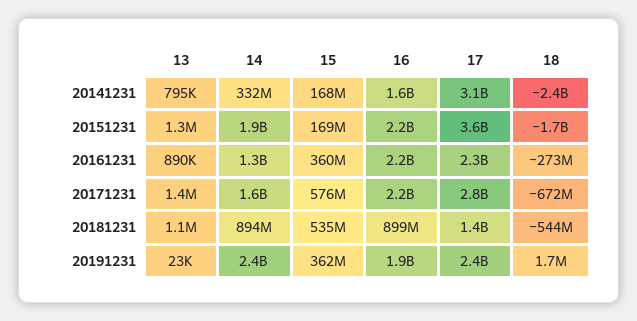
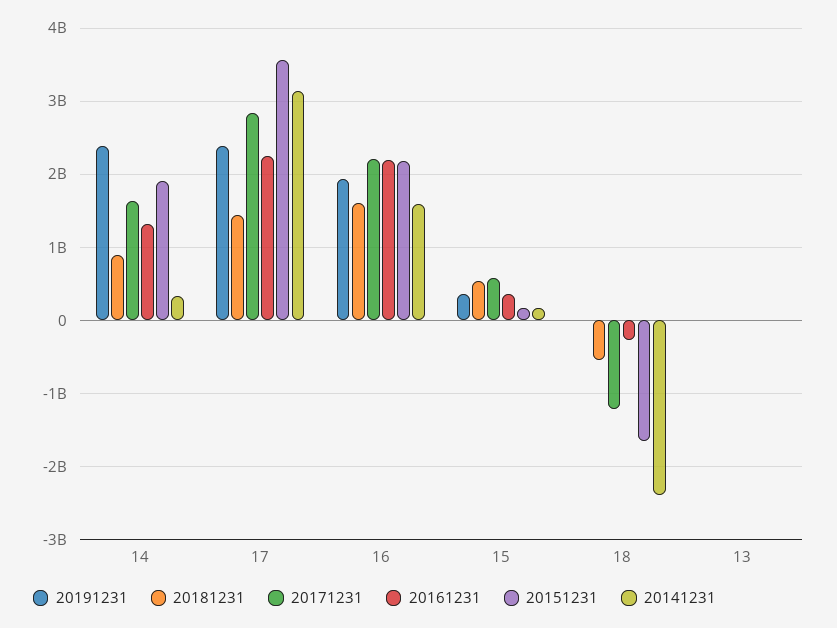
  {
    "20141231": {
      "13": 795000,
      "14": 332000000,
      "15": 168000000,
      "16": 1600000000,
      "17": 3100000000,
      "18": -2400000000
    },
    "20151231": {
      "13": 1300000,
      "14": 1900000000,
      "15": 169000000,
      "16": 2200000000,
      "17": 3600000000,
      "18": -1700000000
    },
    "20161231": {
      "13": 890000,
      "14": 1300000000,
      "15": 360000000,
      "16": 2200000000,
      "17": 2300000000,
      "18": -273000000
    },
    "20171231": {
      "13": 1400000,
      "14": 1600000000,
      "15": 576000000,
      "16": 2200000000,
      "17": 2800000000,
-     "18": -672000000
+     "18": -1200000000
    },
    "20181231": {
      "13": 1100000,
      "14": 894000000,
      "15": 535000000,
-     "16": 899000000,
+     "16": 1600000000,
      "17": 1400000000,
      "18": -544000000
    },
    "20191231": {
      "13": 23000,
      "14": 2400000000,
      "15": 362000000,
      "16": 1900000000,
      "17": 2400000000,
      "18": 1700000
    }
  }

